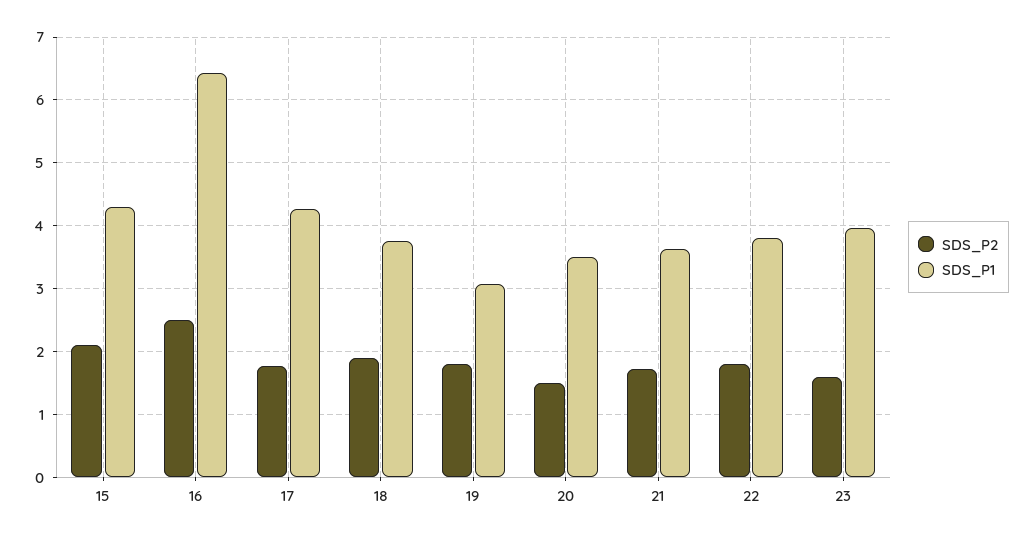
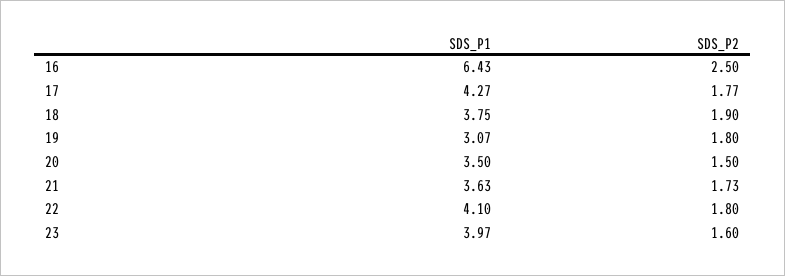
  {
    "SDS_P2": {
-     "15": 2.1,
      "16": 2.5,
      "17": 1.77,
      "18": 1.9,
      "19": 1.8,
      "20": 1.5,
      "21": 1.73,
      "22": 1.8,
      "23": 1.6
    },
    "SDS_P1": {
-     "15": 4.3,
      "16": 6.43,
      "17": 4.27,
      "18": 3.75,
      "19": 3.07,
      "20": 3.5,
      "21": 3.63,
-     "22": 3.8,
+     "22": 4.1,
      "23": 3.97
    }
  }

